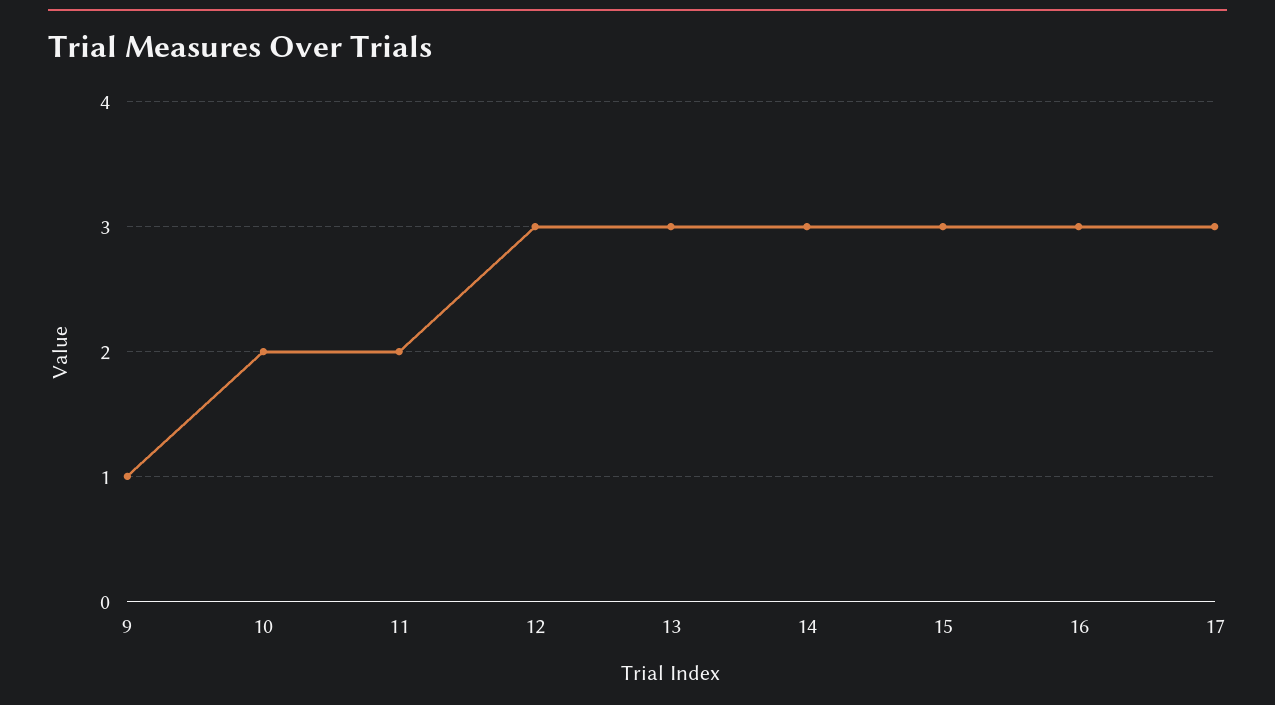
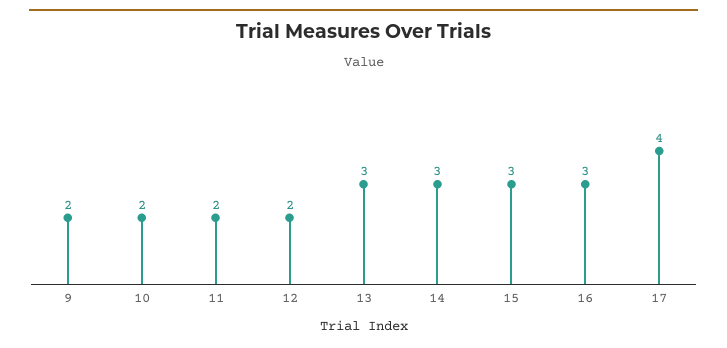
  {
-   "9": 1,
+   "9": 2,
    "10": 2,
    "11": 2,
-   "12": 3,
+   "12": 2,
    "13": 3,
    "14": 3,
    "15": 3,
    "16": 3,
-   "17": 3
+   "17": 4
  }

